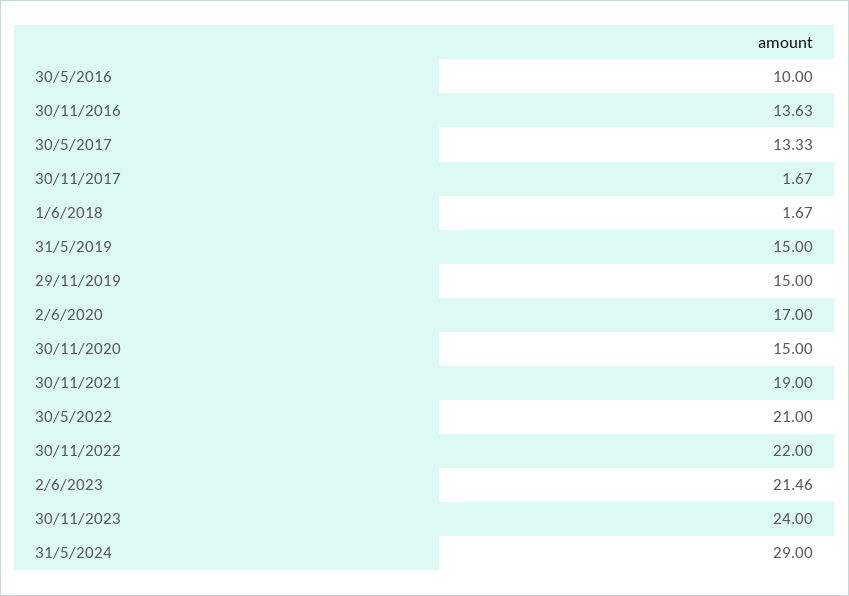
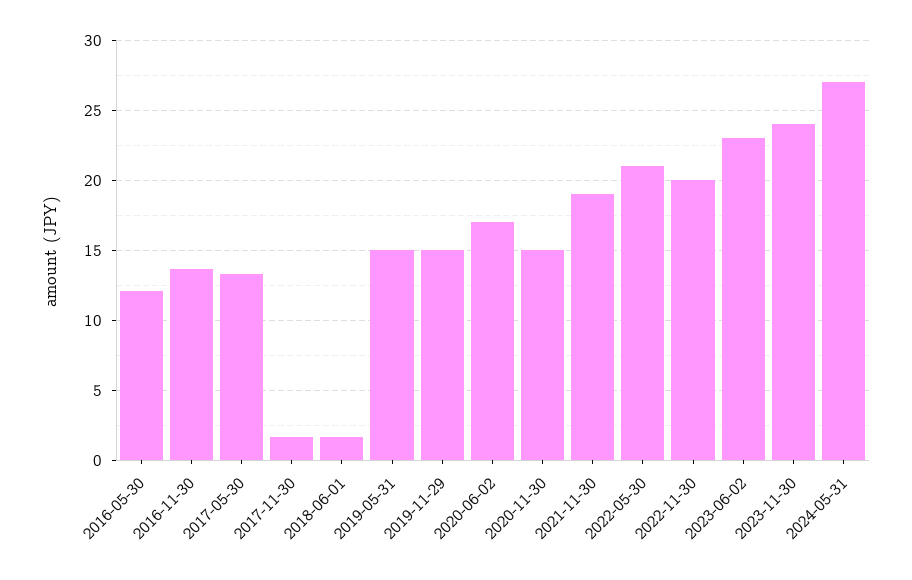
  {
-   "30/5/2016": 10,
+   "30/5/2016": 12,
    "30/11/2016": 13.63,
    "30/5/2017": 13.33,
    "30/11/2017": 1.67,
    "1/6/2018": 1.67,
    "31/5/2019": 15,
    "29/11/2019": 15,
    "2/6/2020": 17,
    "30/11/2020": 15,
    "30/11/2021": 19,
    "30/5/2022": 21,
-   "30/11/2022": 22,
+   "30/11/2022": 20,
-   "2/6/2023": 21.46,
+   "2/6/2023": 23,
    "30/11/2023": 24,
-   "31/5/2024": 29
+   "31/5/2024": 27
  }

